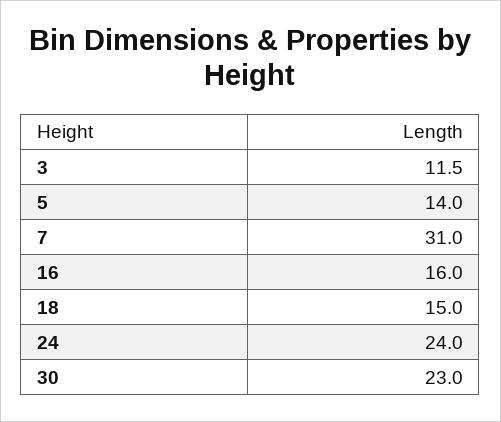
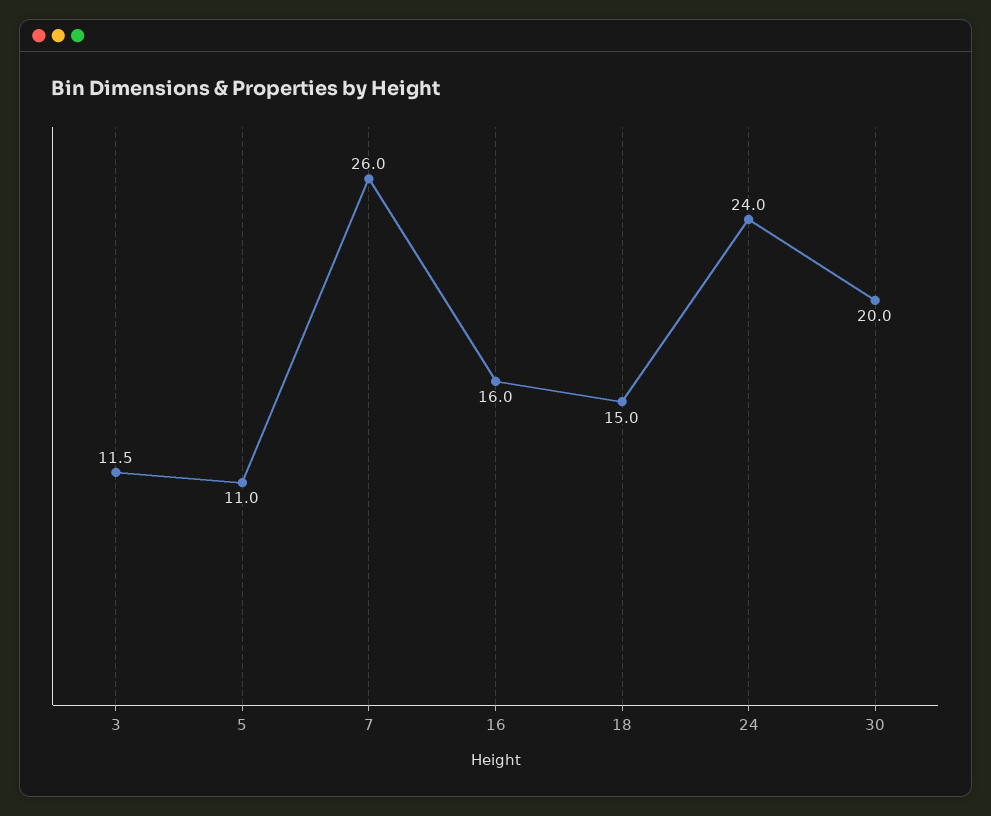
  {
    "3": 11.5,
-   "5": 14,
+   "5": 11,
-   "7": 31,
+   "7": 26,
    "16": 16,
    "18": 15,
    "24": 24,
-   "30": 23
+   "30": 20
  }

